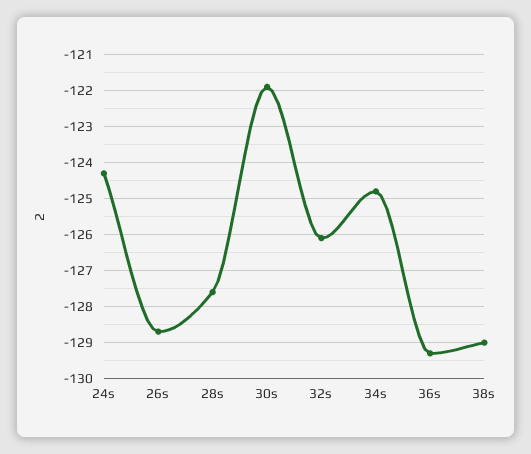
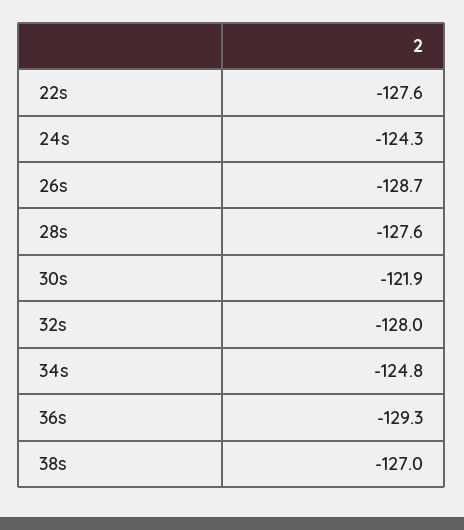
  {
    "24s": -124.3,
    "26s": -128.7,
    "28s": -127.6,
    "30s": -121.9,
-   "32s": -126,
+   "32s": -128,
    "34s": -124.8,
    "36s": -129.3,
-   "38s": -129
+   "38s": -127,
+   "22s": -127.6
  }

